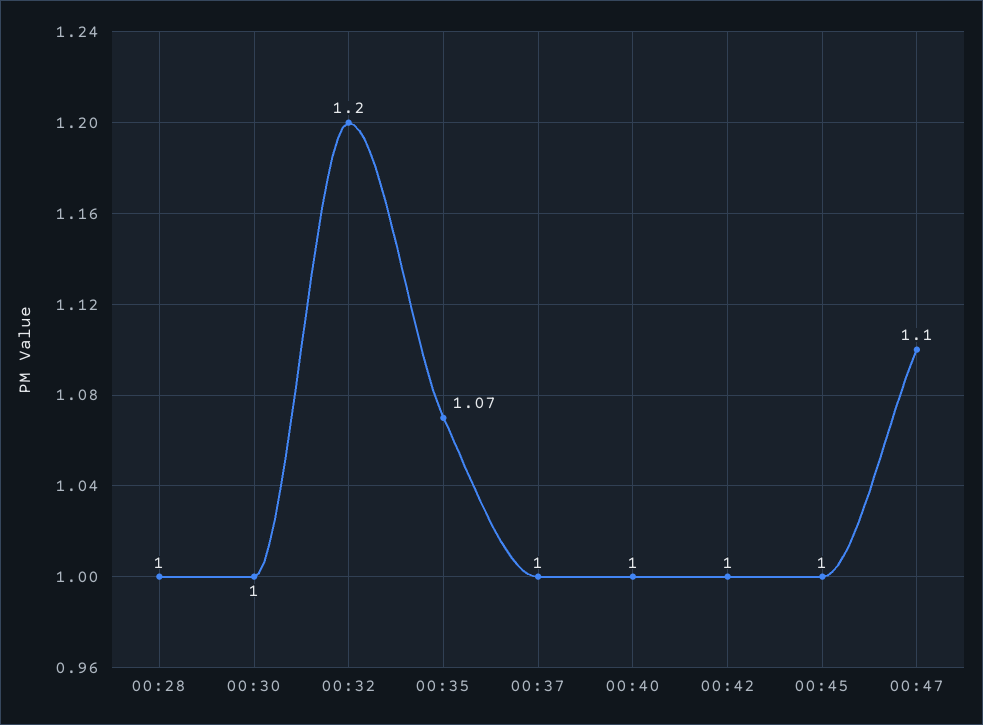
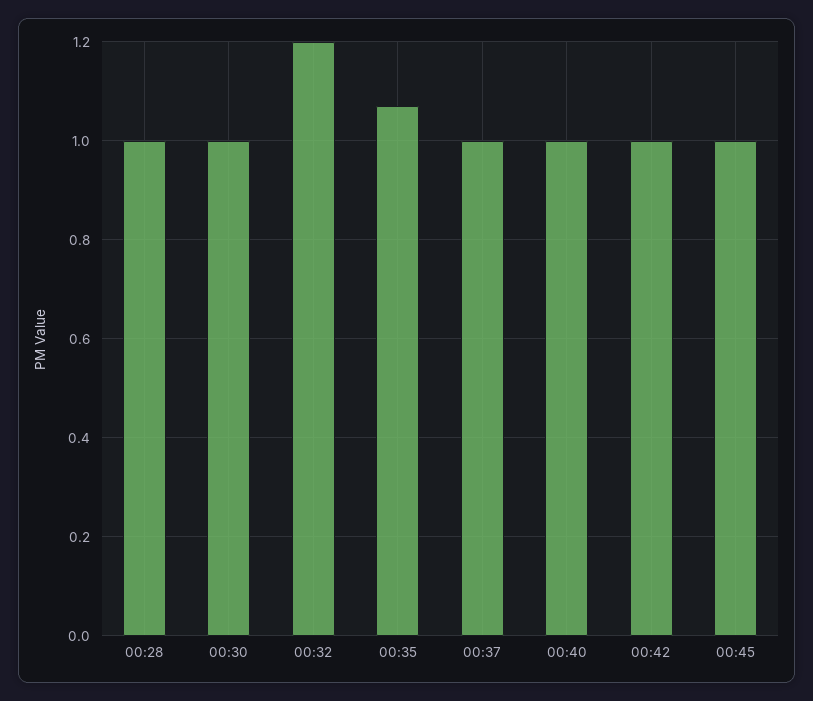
  {
    "00:28": 1,
    "00:30": 1,
    "00:32": 1.2,
    "00:35": 1.07,
    "00:37": 1,
    "00:40": 1,
    "00:42": 1,
-   "00:45": 1,
+   "00:45": 1
-   "00:47": 1.1
  }

